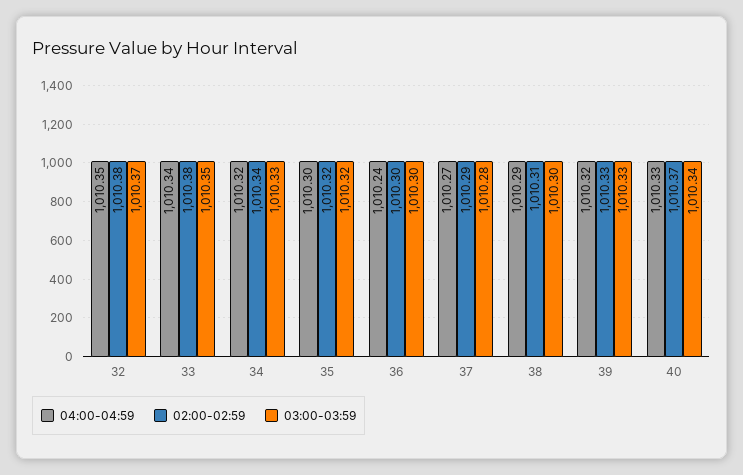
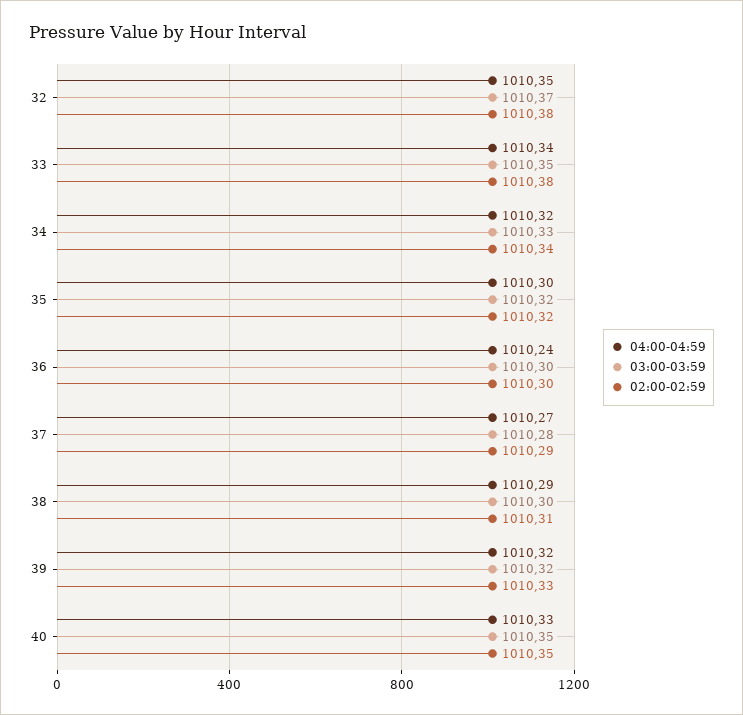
  {
    "04:00-04:59": {
      "32": 1010.35,
      "33": 1010.34,
      "34": 1010.32,
      "35": 1010.3,
      "36": 1010.24,
      "37": 1010.27,
      "38": 1010.29,
      "39": 1010.32,
      "40": 1010.33
    },
    "02:00-02:59": {
      "32": 1010.38,
      "33": 1010.38,
      "34": 1010.34,
      "35": 1010.32,
      "36": 1010.3,
      "37": 1010.29,
      "38": 1010.31,
      "39": 1010.33,
-     "40": 1010.37
+     "40": 1010.35
    },
    "03:00-03:59": {
      "32": 1010.37,
      "33": 1010.35,
      "34": 1010.33,
      "35": 1010.32,
      "36": 1010.3,
      "37": 1010.28,
      "38": 1010.3,
-     "39": 1010.33,
+     "39": 1010.32,
-     "40": 1010.34
+     "40": 1010.35
    }
  }

